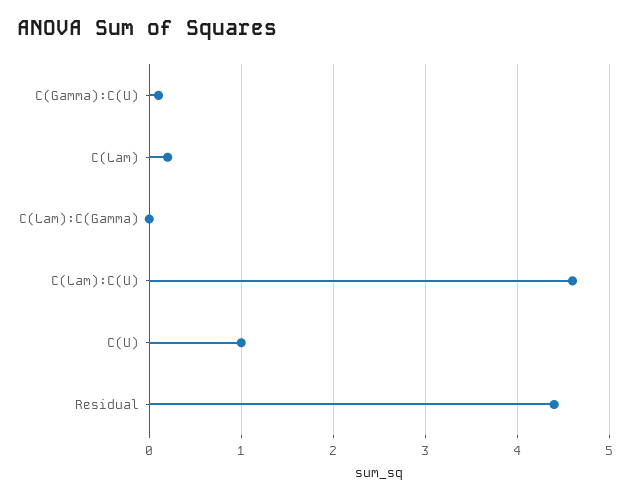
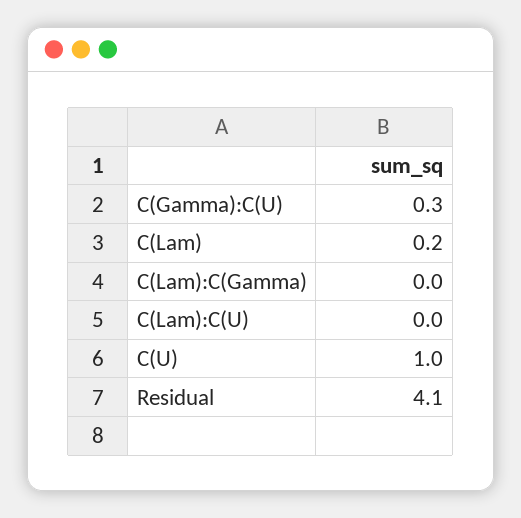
  {
-   "C(Gamma):C(U)": 0.1,
+   "C(Gamma):C(U)": 0.3,
    "C(Lam)": 0.2,
    "C(Lam):C(Gamma)": 0,
-   "C(Lam):C(U)": 4.6,
+   "C(Lam):C(U)": 0,
    "C(U)": 1,
-   "Residual": 4.4
+   "Residual": 4.1
  }

